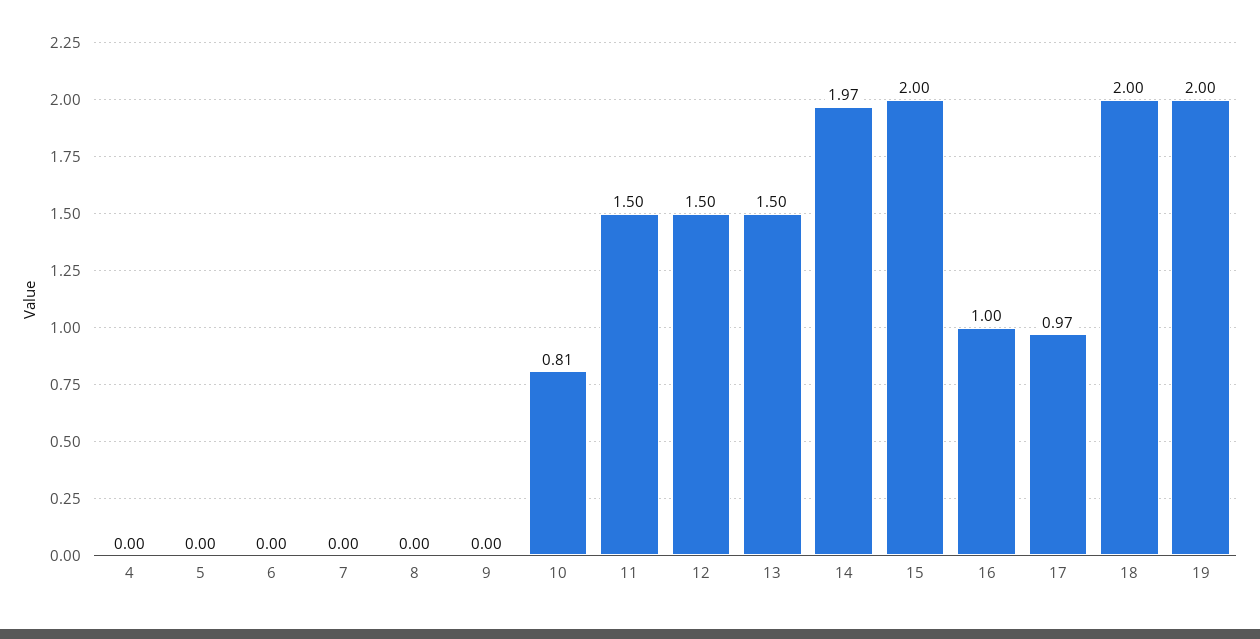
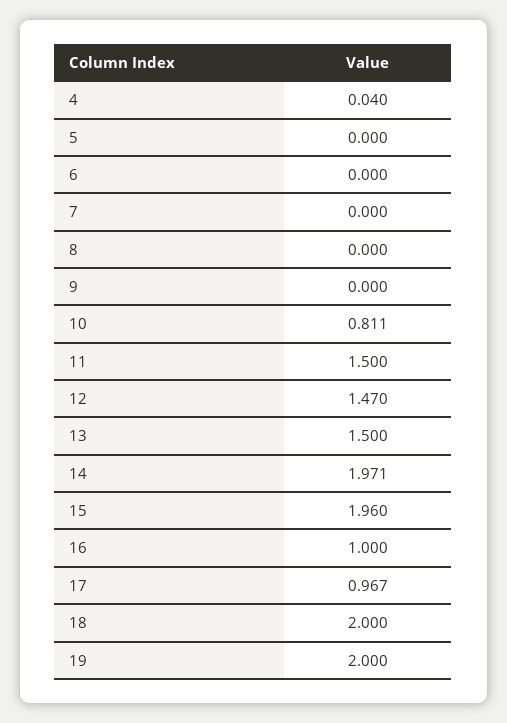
  {
-   "4": 0,
+   "4": 0.04,
    "5": 0,
    "6": 0,
    "7": 0,
    "8": 0,
    "9": 0,
    "10": 0.811,
    "11": 1.5,
-   "12": 1.5,
+   "12": 1.47,
    "13": 1.5,
    "14": 1.971,
-   "15": 2,
+   "15": 1.96,
    "16": 1,
    "17": 0.967,
    "18": 2,
    "19": 2
  }

